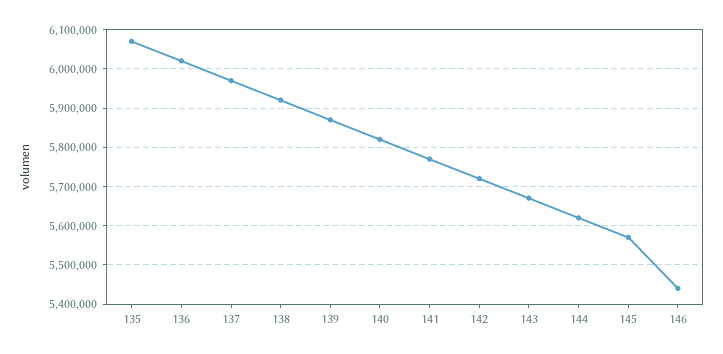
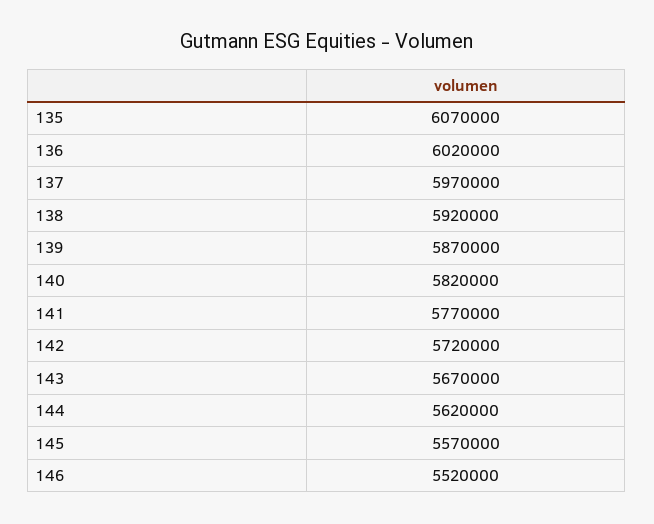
  {
    "135": 6070000,
    "136": 6020000,
    "137": 5970000,
    "138": 5920000,
    "139": 5870000,
    "140": 5820000,
    "141": 5770000,
    "142": 5720000,
    "143": 5670000,
    "144": 5620000,
    "145": 5570000,
-   "146": 5440000
+   "146": 5520000
  }

